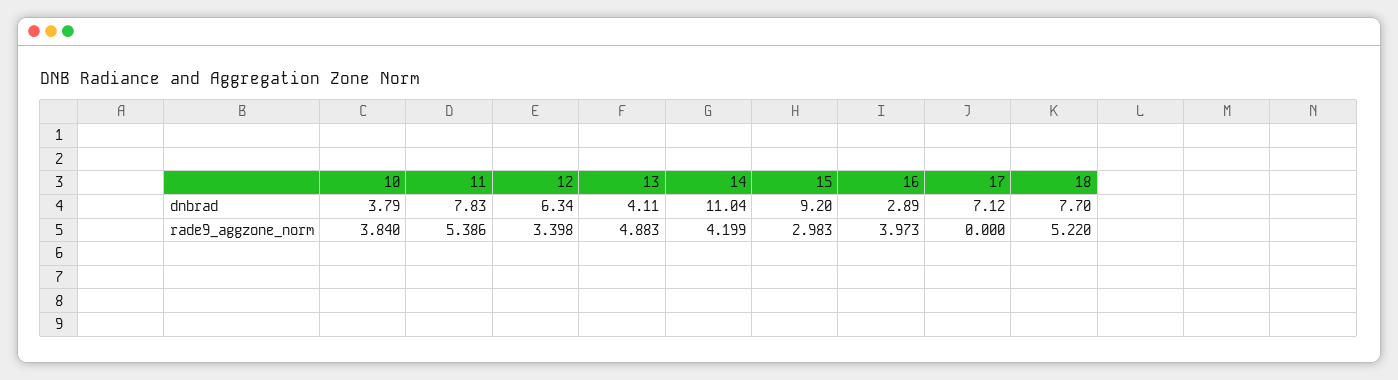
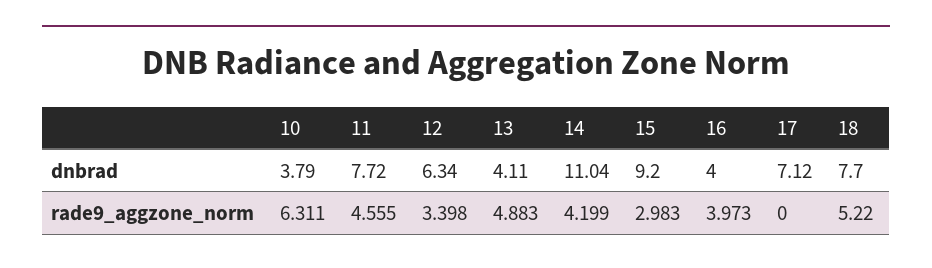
  {
    "10": {
      "dnbrad": 3.79,
-     "rade9_aggzone_norm": 3.84
+     "rade9_aggzone_norm": 6.311
    },
    "11": {
-     "dnbrad": 7.83,
+     "dnbrad": 7.72,
-     "rade9_aggzone_norm": 5.386
+     "rade9_aggzone_norm": 4.555
    },
    "12": {
      "dnbrad": 6.34,
      "rade9_aggzone_norm": 3.398
    },
    "13": {
      "dnbrad": 4.11,
      "rade9_aggzone_norm": 4.883
    },
    "14": {
      "dnbrad": 11.04,
      "rade9_aggzone_norm": 4.199
    },
    "15": {
      "dnbrad": 9.2,
      "rade9_aggzone_norm": 2.983
    },
    "16": {
-     "dnbrad": 2.89,
+     "dnbrad": 4,
      "rade9_aggzone_norm": 3.973
    },
    "17": {
      "dnbrad": 7.12,
      "rade9_aggzone_norm": 0
    },
    "18": {
      "dnbrad": 7.7,
      "rade9_aggzone_norm": 5.22
    }
  }

